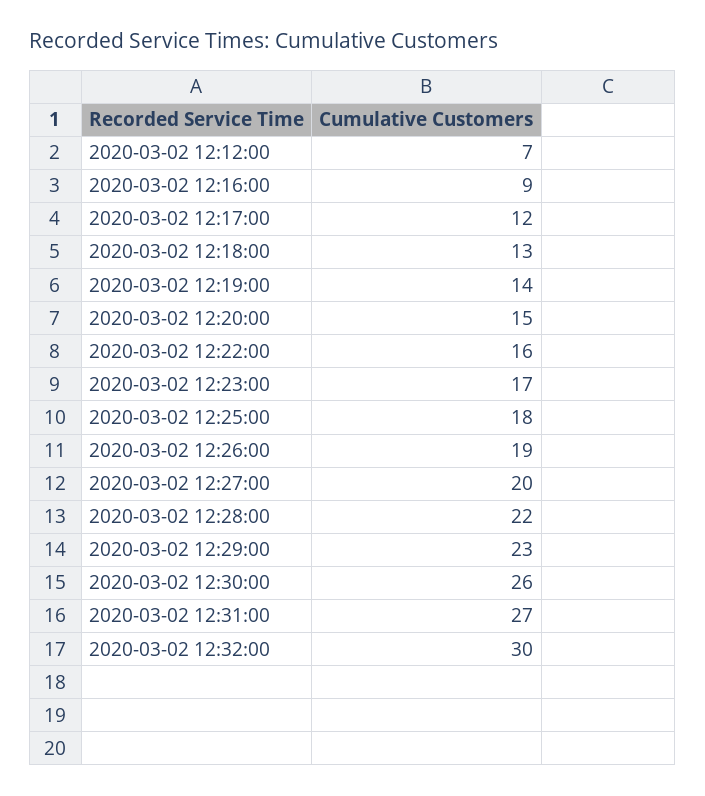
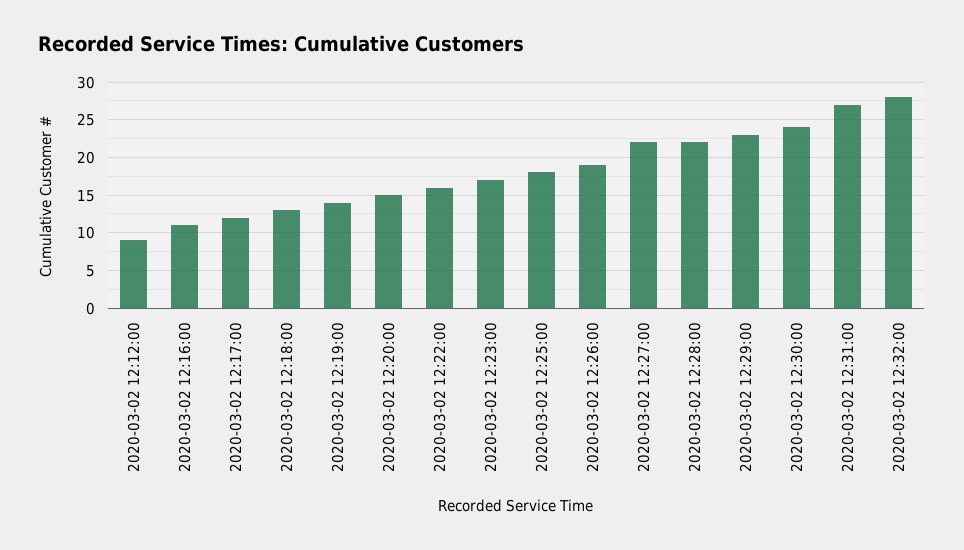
  {
-   "2020-03-02 12:12:00": 7,
+   "2020-03-02 12:12:00": 9,
-   "2020-03-02 12:16:00": 9,
+   "2020-03-02 12:16:00": 11,
    "2020-03-02 12:17:00": 12,
    "2020-03-02 12:18:00": 13,
    "2020-03-02 12:19:00": 14,
    "2020-03-02 12:20:00": 15,
    "2020-03-02 12:22:00": 16,
    "2020-03-02 12:23:00": 17,
    "2020-03-02 12:25:00": 18,
    "2020-03-02 12:26:00": 19,
-   "2020-03-02 12:27:00": 20,
+   "2020-03-02 12:27:00": 22,
    "2020-03-02 12:28:00": 22,
    "2020-03-02 12:29:00": 23,
-   "2020-03-02 12:30:00": 26,
+   "2020-03-02 12:30:00": 24,
    "2020-03-02 12:31:00": 27,
-   "2020-03-02 12:32:00": 30
+   "2020-03-02 12:32:00": 28
  }

